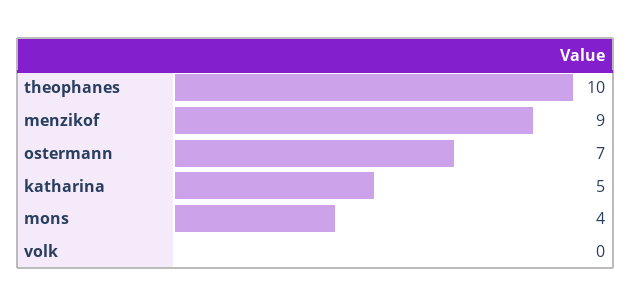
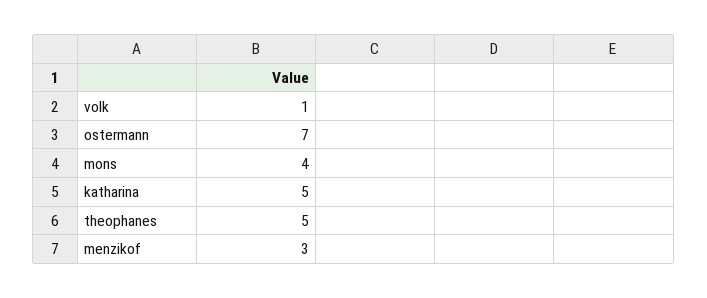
  {
-   "theophanes": 10,
+   "theophanes": 5,
-   "menzikof": 9,
+   "menzikof": 3,
    "ostermann": 7,
    "katharina": 5,
    "mons": 4,
-   "volk": 0
+   "volk": 1
  }

